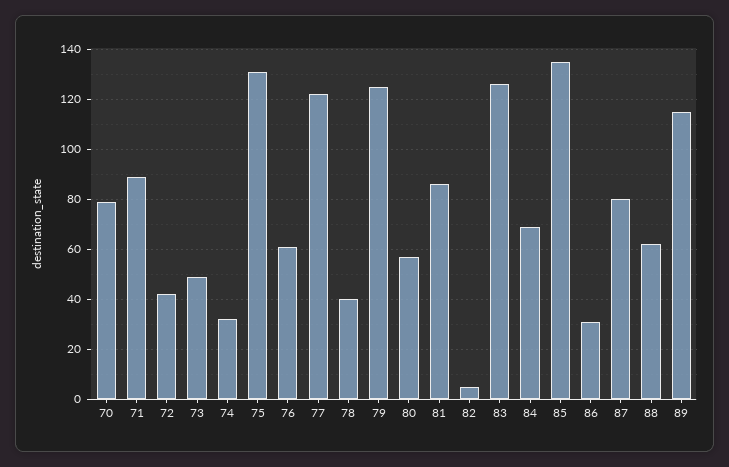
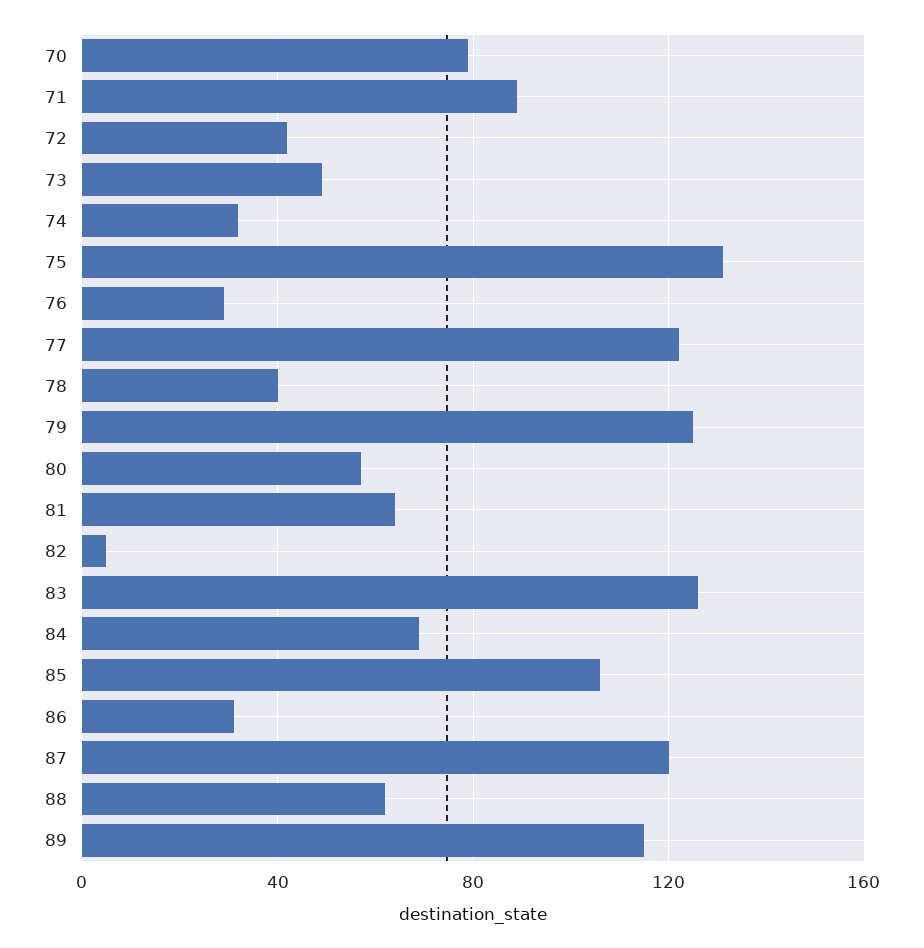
  {
    "70": 80,
    "71": 90,
    "72": 40,
    "73": 50,
    "74": 30,
    "75": 130,
-   "76": 60,
+   "76": 30,
    "77": 120,
    "78": 40,
    "79": 125,
    "80": 55,
-   "81": 85,
+   "81": 65,
    "82": 5,
    "83": 125,
    "84": 70,
-   "85": 135,
+   "85": 105,
    "86": 30,
-   "87": 80,
+   "87": 120,
    "88": 60,
    "89": 115
  }

